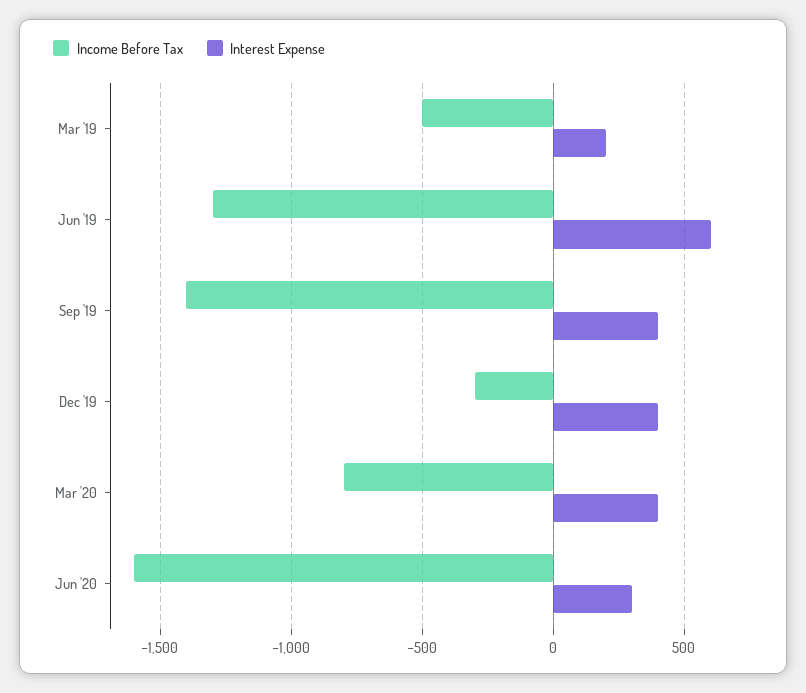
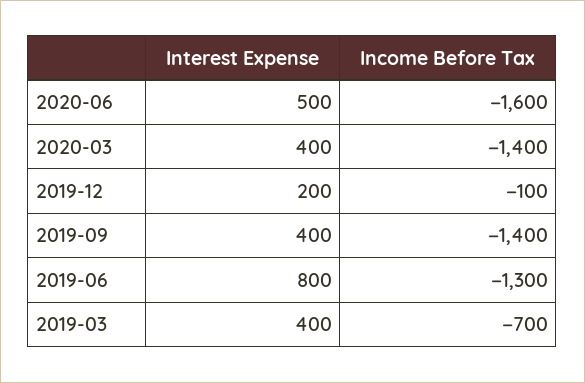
  {
    "Income Before Tax": {
-     "Mar '19": -500,
+     "Mar '19": -700,
      "Jun '19": -1300,
      "Sep '19": -1400,
-     "Dec '19": -300,
+     "Dec '19": -100,
-     "Mar '20": -800,
+     "Mar '20": -1400,
      "Jun '20": -1600
    },
    "Interest Expense": {
-     "Mar '19": 200,
+     "Mar '19": 400,
-     "Jun '19": 600,
+     "Jun '19": 800,
      "Sep '19": 400,
-     "Dec '19": 400,
+     "Dec '19": 200,
      "Mar '20": 400,
-     "Jun '20": 300
+     "Jun '20": 500
    }
  }

